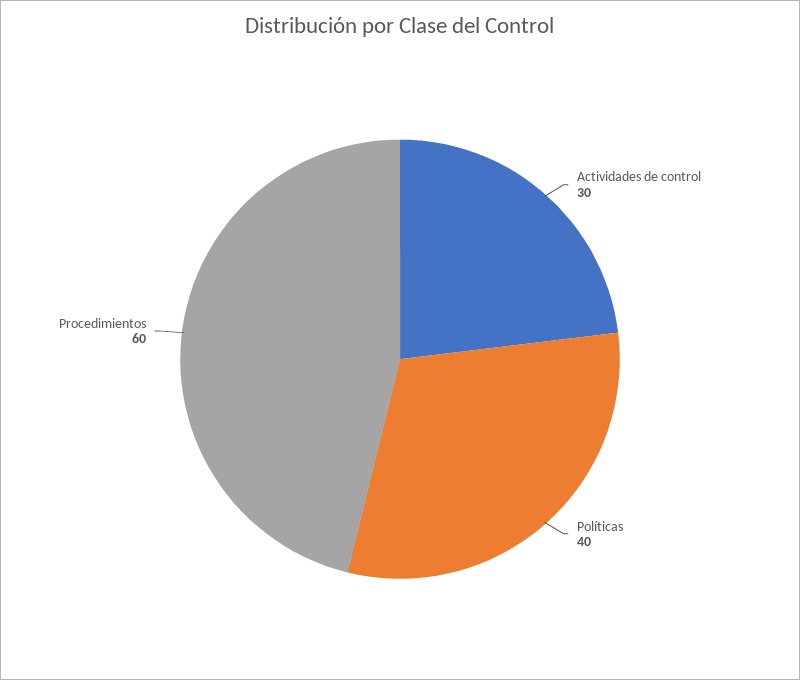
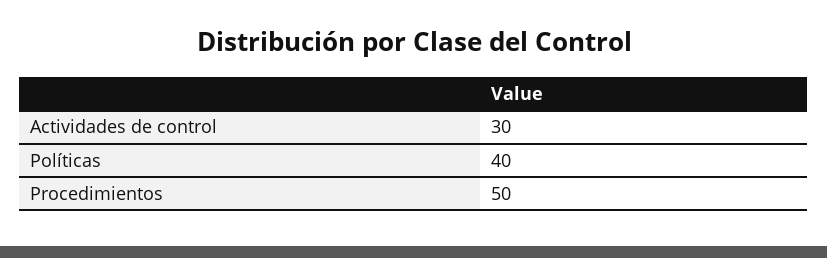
  {
    "Actividades de control": 30,
    "Políticas": 40,
-   "Procedimientos": 60
+   "Procedimientos": 50
  }

